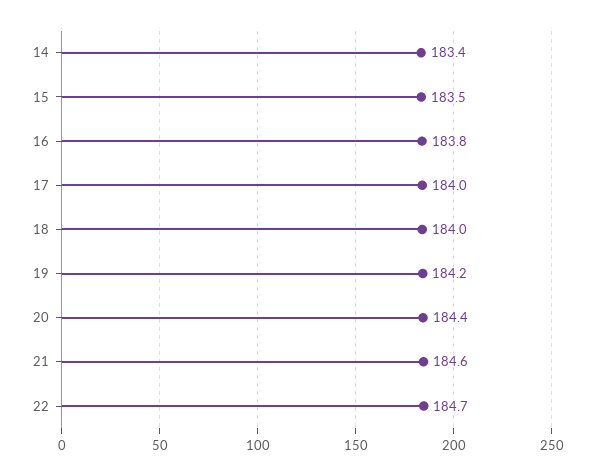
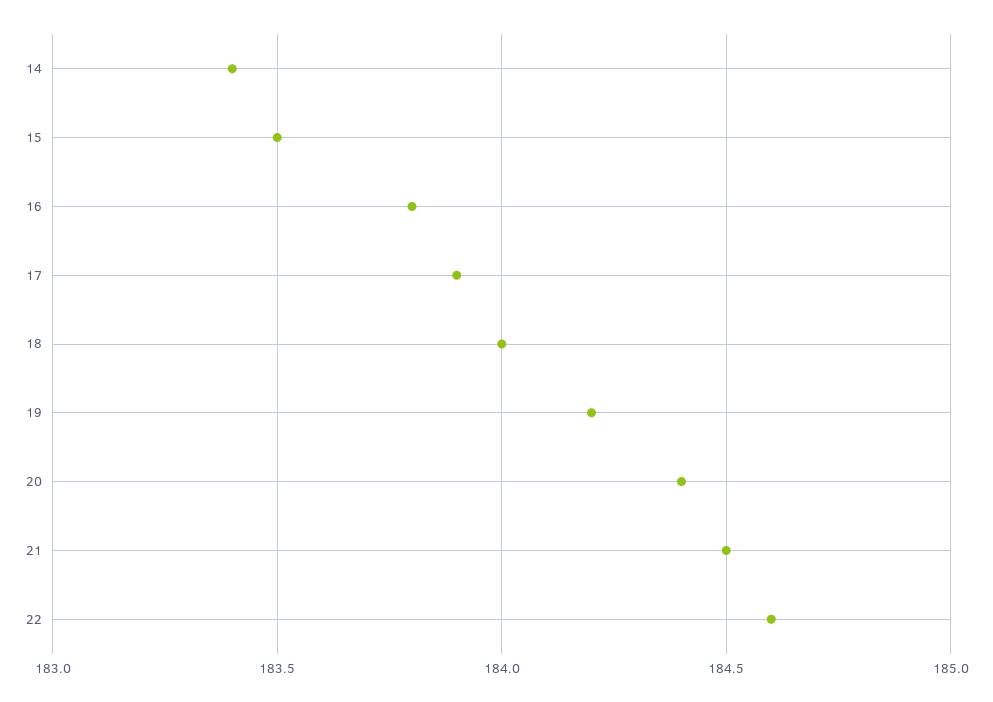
  {
    "14": 183.4,
    "15": 183.5,
    "16": 183.8,
-   "17": 184,
+   "17": 183.9,
    "18": 184,
    "19": 184.2,
    "20": 184.4,
-   "21": 184.6,
+   "21": 184.5,
-   "22": 184.7
+   "22": 184.6
  }

